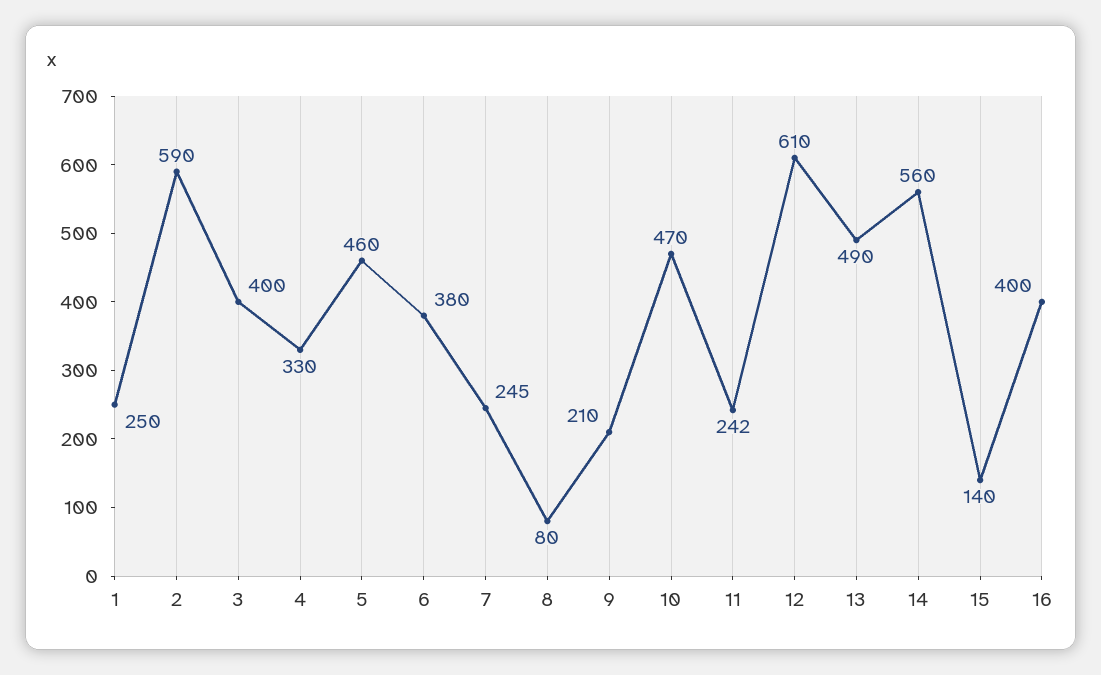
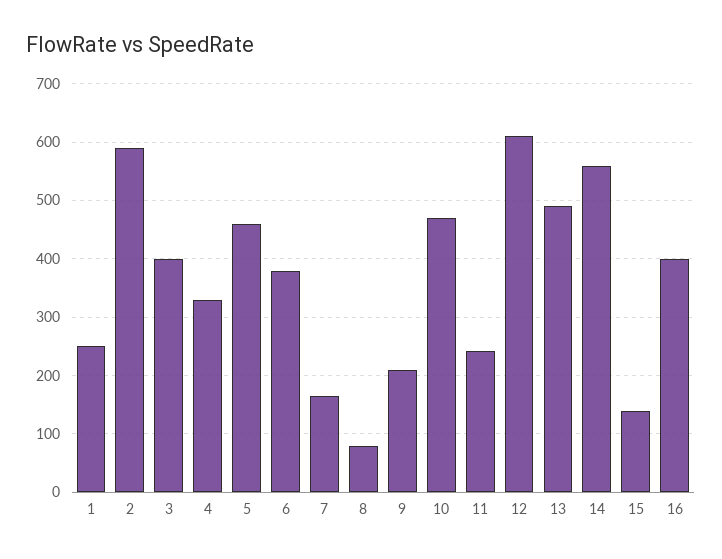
  {
    "1": 250,
    "2": 590,
    "3": 400,
    "4": 330,
    "5": 460,
    "6": 380,
-   "7": 245,
+   "7": 160,
    "8": 80,
    "9": 210,
    "10": 470,
    "11": 242,
    "12": 610,
    "13": 490,
    "14": 560,
    "15": 140,
    "16": 400
  }

